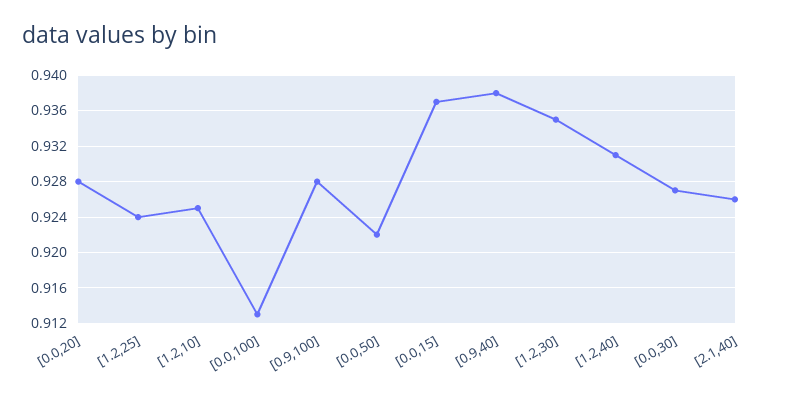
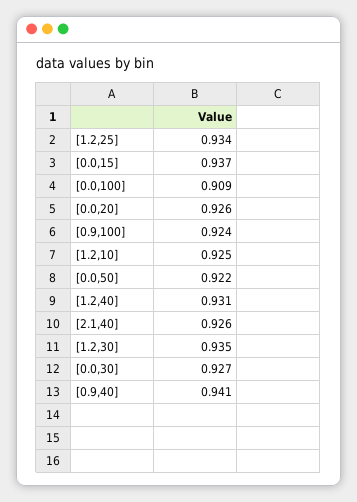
  {
-   "[0.0,20]": 0.928,
+   "[0.0,20]": 0.926,
-   "[1.2,25]": 0.924,
+   "[1.2,25]": 0.934,
    "[1.2,10]": 0.925,
-   "[0.0,100]": 0.913,
+   "[0.0,100]": 0.909,
-   "[0.9,100]": 0.928,
+   "[0.9,100]": 0.924,
    "[0.0,50]": 0.922,
    "[0.0,15]": 0.937,
-   "[0.9,40]": 0.938,
+   "[0.9,40]": 0.941,
    "[1.2,30]": 0.935,
    "[1.2,40]": 0.931,
    "[0.0,30]": 0.927,
    "[2.1,40]": 0.926
  }

